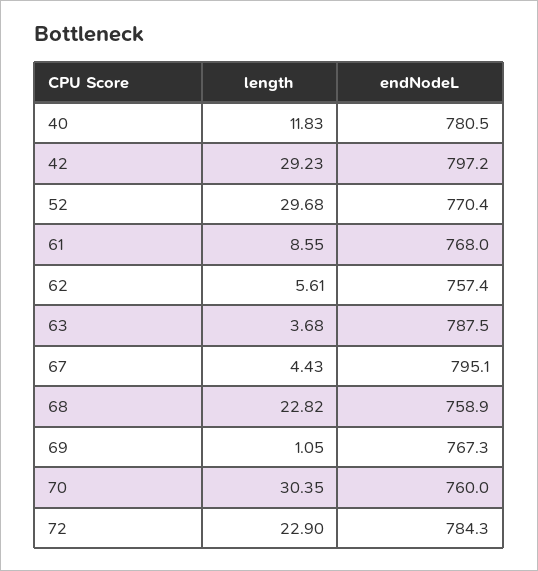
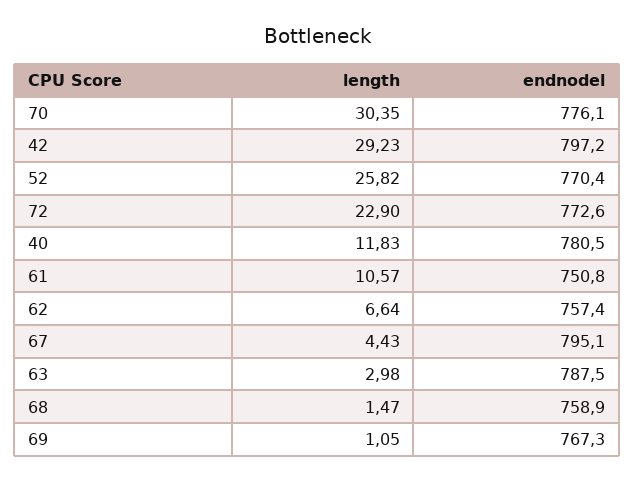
  {
    "length": {
      "40": 11.83,
      "42": 29.23,
-     "52": 29.68,
+     "52": 25.82,
-     "61": 8.55,
+     "61": 10.57,
-     "62": 5.61,
+     "62": 6.64,
-     "63": 3.68,
+     "63": 2.98,
      "67": 4.43,
-     "68": 22.82,
+     "68": 1.47,
      "69": 1.05,
      "70": 30.35,
      "72": 22.9
    },
    "endNodeL": {
      "40": 780.5,
      "42": 797.2,
      "52": 770.4,
-     "61": 768,
+     "61": 750.8,
      "62": 757.4,
      "63": 787.5,
      "67": 795.1,
      "68": 758.9,
      "69": 767.3,
-     "70": 760,
+     "70": 776.1,
-     "72": 784.3
+     "72": 772.6
    }
  }

